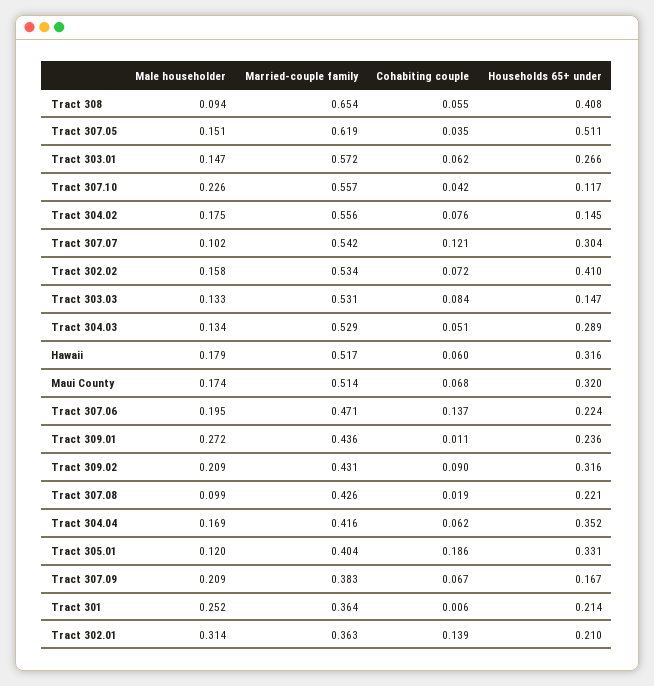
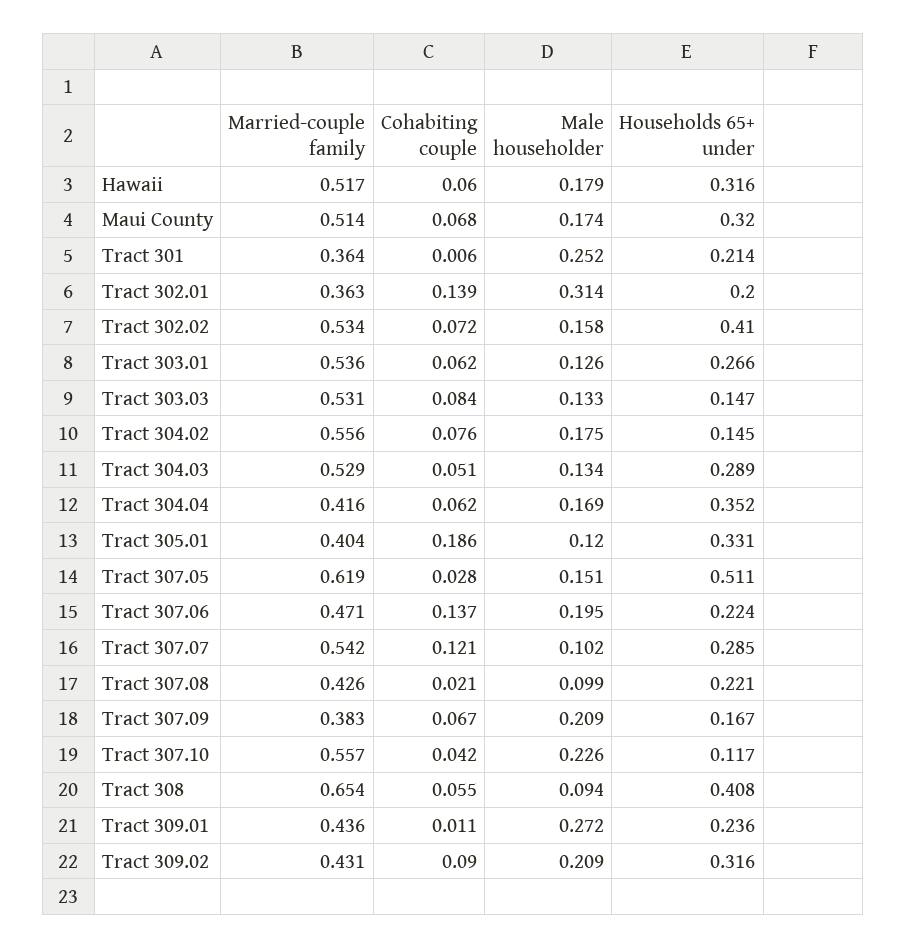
  {
    "Male householder": {
      "Tract 308": 0.094,
      "Tract 307.05": 0.151,
-     "Tract 303.01": 0.147,
+     "Tract 303.01": 0.126,
      "Tract 307.10": 0.226,
      "Tract 304.02": 0.175,
      "Tract 307.07": 0.102,
      "Tract 302.02": 0.158,
      "Tract 303.03": 0.133,
      "Tract 304.03": 0.134,
      "Hawaii": 0.179,
      "Maui County": 0.174,
      "Tract 307.06": 0.195,
      "Tract 309.01": 0.272,
      "Tract 309.02": 0.209,
      "Tract 307.08": 0.099,
      "Tract 304.04": 0.169,
      "Tract 305.01": 0.12,
      "Tract 307.09": 0.209,
      "Tract 301": 0.252,
      "Tract 302.01": 0.314
    },
    "Married-couple family": {
      "Tract 308": 0.654,
      "Tract 307.05": 0.619,
-     "Tract 303.01": 0.572,
+     "Tract 303.01": 0.536,
      "Tract 307.10": 0.557,
      "Tract 304.02": 0.556,
      "Tract 307.07": 0.542,
      "Tract 302.02": 0.534,
      "Tract 303.03": 0.531,
      "Tract 304.03": 0.529,
      "Hawaii": 0.517,
      "Maui County": 0.514,
      "Tract 307.06": 0.471,
      "Tract 309.01": 0.436,
      "Tract 309.02": 0.431,
      "Tract 307.08": 0.426,
      "Tract 304.04": 0.416,
      "Tract 305.01": 0.404,
      "Tract 307.09": 0.383,
      "Tract 301": 0.364,
      "Tract 302.01": 0.363
    },
    "Cohabiting couple": {
      "Tract 308": 0.055,
-     "Tract 307.05": 0.035,
+     "Tract 307.05": 0.028,
      "Tract 303.01": 0.062,
      "Tract 307.10": 0.042,
      "Tract 304.02": 0.076,
      "Tract 307.07": 0.121,
      "Tract 302.02": 0.072,
      "Tract 303.03": 0.084,
      "Tract 304.03": 0.051,
      "Hawaii": 0.06,
      "Maui County": 0.068,
      "Tract 307.06": 0.137,
      "Tract 309.01": 0.011,
      "Tract 309.02": 0.09,
-     "Tract 307.08": 0.019,
+     "Tract 307.08": 0.021,
      "Tract 304.04": 0.062,
      "Tract 305.01": 0.186,
      "Tract 307.09": 0.067,
      "Tract 301": 0.006,
      "Tract 302.01": 0.139
    },
    "Households 65+ under": {
      "Tract 308": 0.408,
      "Tract 307.05": 0.511,
      "Tract 303.01": 0.266,
      "Tract 307.10": 0.117,
      "Tract 304.02": 0.145,
-     "Tract 307.07": 0.304,
+     "Tract 307.07": 0.285,
      "Tract 302.02": 0.41,
      "Tract 303.03": 0.147,
      "Tract 304.03": 0.289,
      "Hawaii": 0.316,
      "Maui County": 0.32,
      "Tract 307.06": 0.224,
      "Tract 309.01": 0.236,
      "Tract 309.02": 0.316,
      "Tract 307.08": 0.221,
      "Tract 304.04": 0.352,
      "Tract 305.01": 0.331,
      "Tract 307.09": 0.167,
      "Tract 301": 0.214,
-     "Tract 302.01": 0.21
+     "Tract 302.01": 0.2
    }
  }

